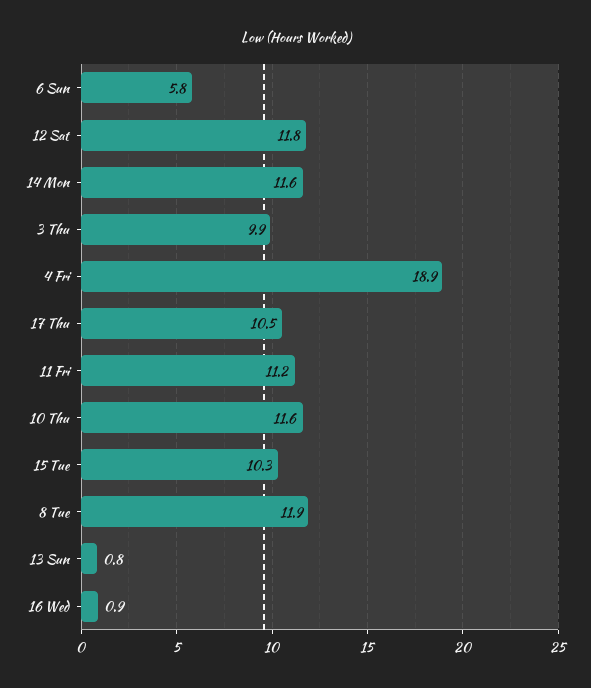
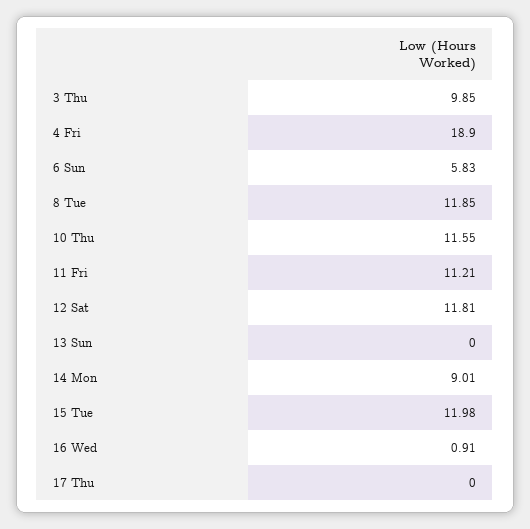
  {
    "6 Sun": 5.83,
    "12 Sat": 11.81,
-   "14 Mon": 11.6,
+   "14 Mon": 9.01,
    "3 Thu": 9.85,
    "4 Fri": 18.9,
-   "17 Thu": 10.5,
+   "17 Thu": 0,
    "11 Fri": 11.21,
    "10 Thu": 11.55,
-   "15 Tue": 10.3,
+   "15 Tue": 11.98,
    "8 Tue": 11.85,
-   "13 Sun": 0.8,
+   "13 Sun": 0,
    "16 Wed": 0.91
  }

